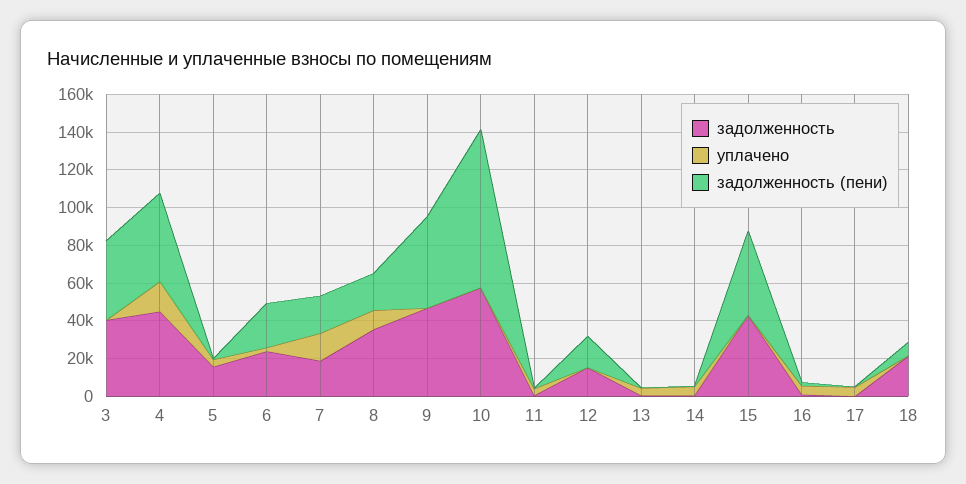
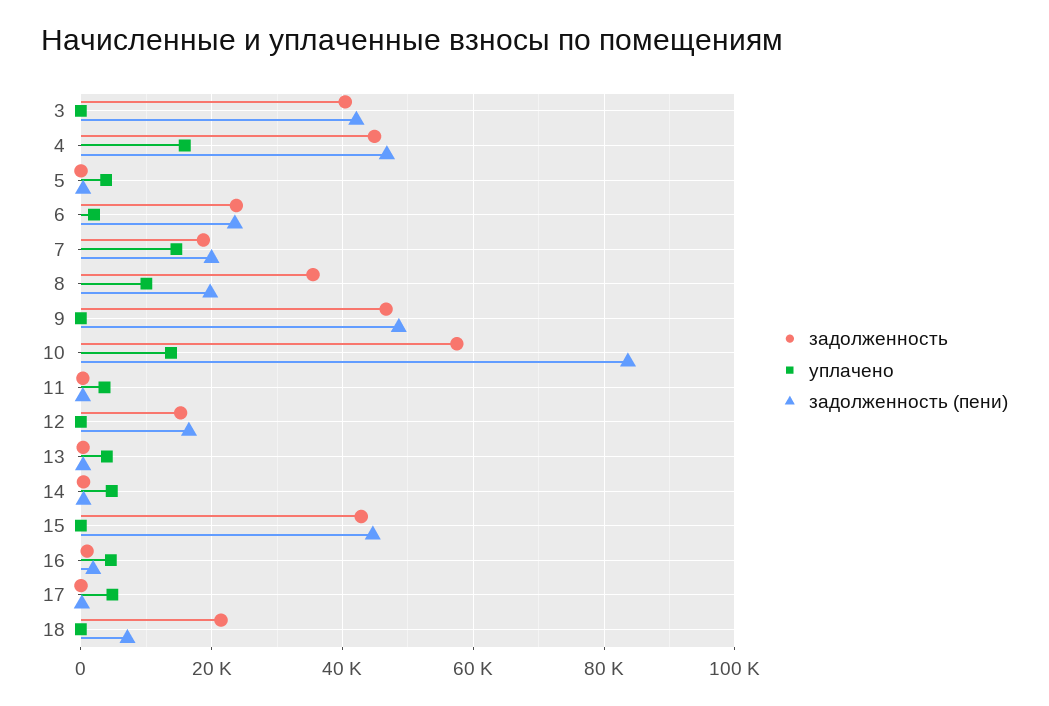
  {
    "задолженность": {
      "3": 40000,
      "4": 44000,
-     "5": 15000,
+     "5": 0,
      "6": 24000,
      "7": 18000,
      "8": 36000,
      "9": 46000,
      "10": 58000,
      "11": 0,
      "12": 16000,
      "13": 0,
      "14": 0,
      "15": 42000,
      "16": 0,
      "17": 0,
      "18": 22000
    },
    "уплачено": {
      "3": 0,
      "4": 16000,
      "5": 4000,
      "6": 2000,
      "7": 14000,
      "8": 10000,
      "9": 0,
-     "10": 0,
+     "10": 14000,
      "11": 4000,
      "12": 0,
      "13": 4000,
      "14": 4000,
      "15": 0,
      "16": 4000,
      "17": 4000,
      "18": 0
    },
    "задолженность (пени)": {
      "3": 42000,
      "4": 46000,
      "5": 0,
      "6": 24000,
      "7": 20000,
      "8": 20000,
      "9": 48000,
      "10": 84000,
      "11": 0,
      "12": 16000,
      "13": 0,
      "14": 0,
      "15": 44000,
      "16": 2000,
      "17": 0,
      "18": 8000
    }
  }

